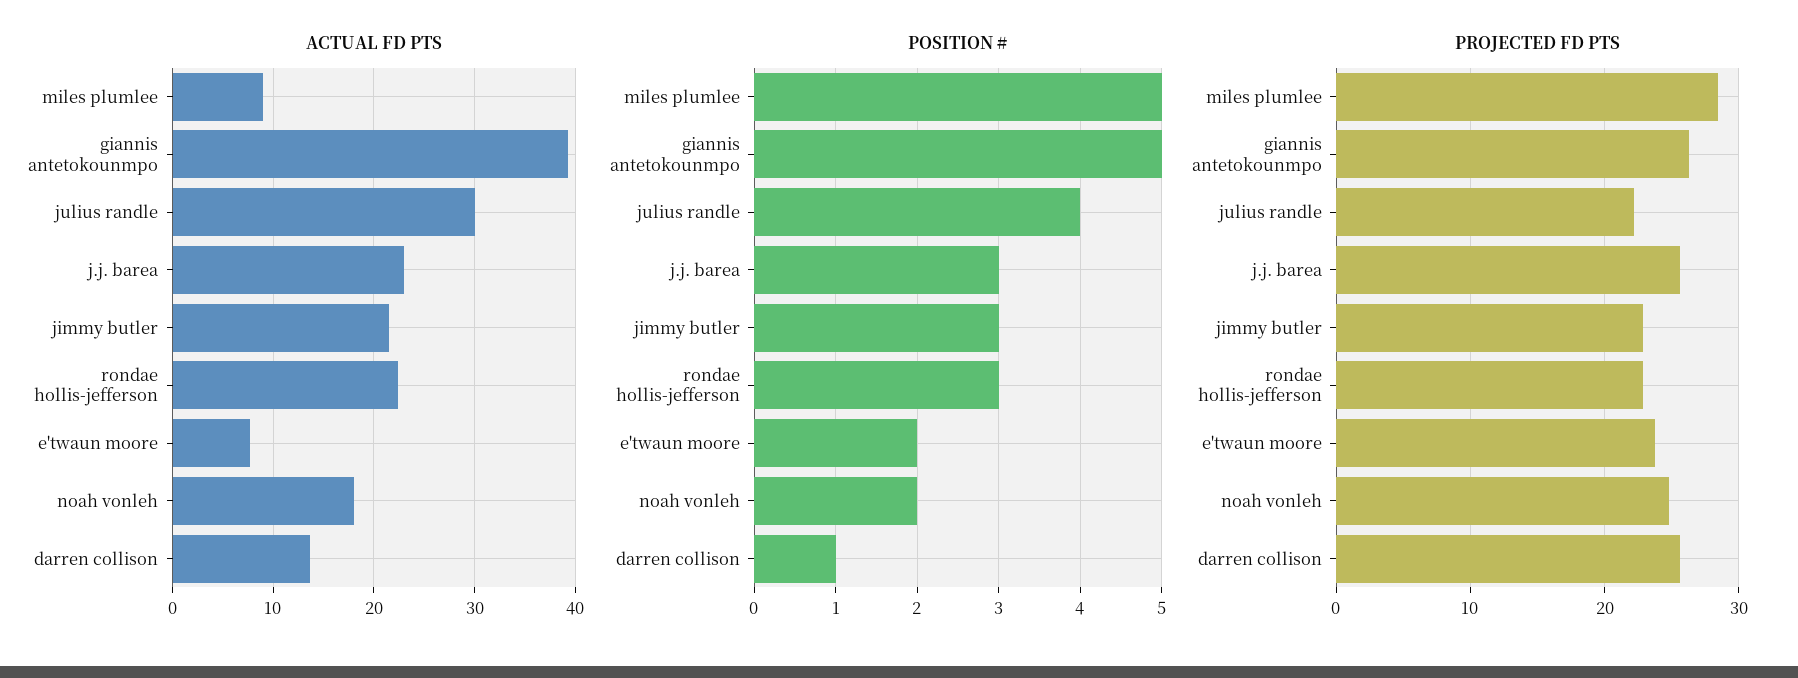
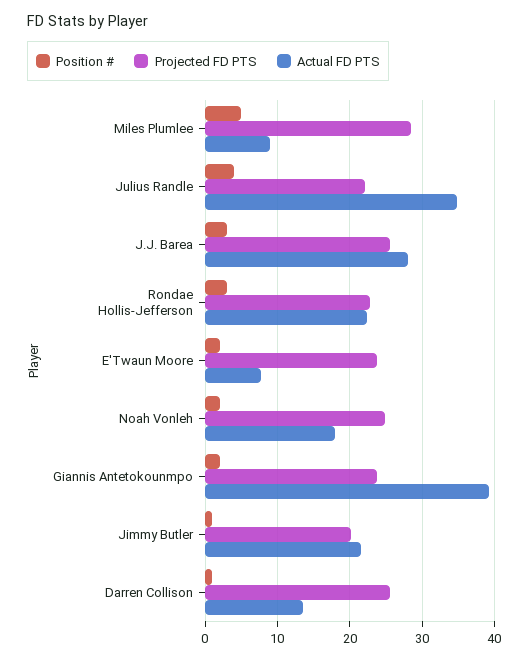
  {
    "ACTUAL FD PTS": {
      "miles plumlee": 9,
      "giannis antetokounmpo": 39,
-     "julius randle": 30,
+     "julius randle": 35,
-     "j.j. barea": 23,
+     "j.j. barea": 28,
      "jimmy butler": 22,
      "rondae hollis-jefferson": 22,
      "e'twaun moore": 8,
      "noah vonleh": 18,
      "darren collison": 14
    },
    "POSITION #": {
      "miles plumlee": 5,
-     "giannis antetokounmpo": 5,
+     "giannis antetokounmpo": 2,
      "julius randle": 4,
      "j.j. barea": 3,
-     "jimmy butler": 3,
+     "jimmy butler": 1,
      "rondae hollis-jefferson": 3,
      "e'twaun moore": 2,
      "noah vonleh": 2,
      "darren collison": 1
    },
    "PROJECTED FD PTS": {
      "miles plumlee": 28,
-     "giannis antetokounmpo": 26,
+     "giannis antetokounmpo": 24,
      "julius randle": 22,
      "j.j. barea": 26,
-     "jimmy butler": 23,
+     "jimmy butler": 20,
      "rondae hollis-jefferson": 23,
      "e'twaun moore": 24,
      "noah vonleh": 25,
      "darren collison": 26
    }
  }

